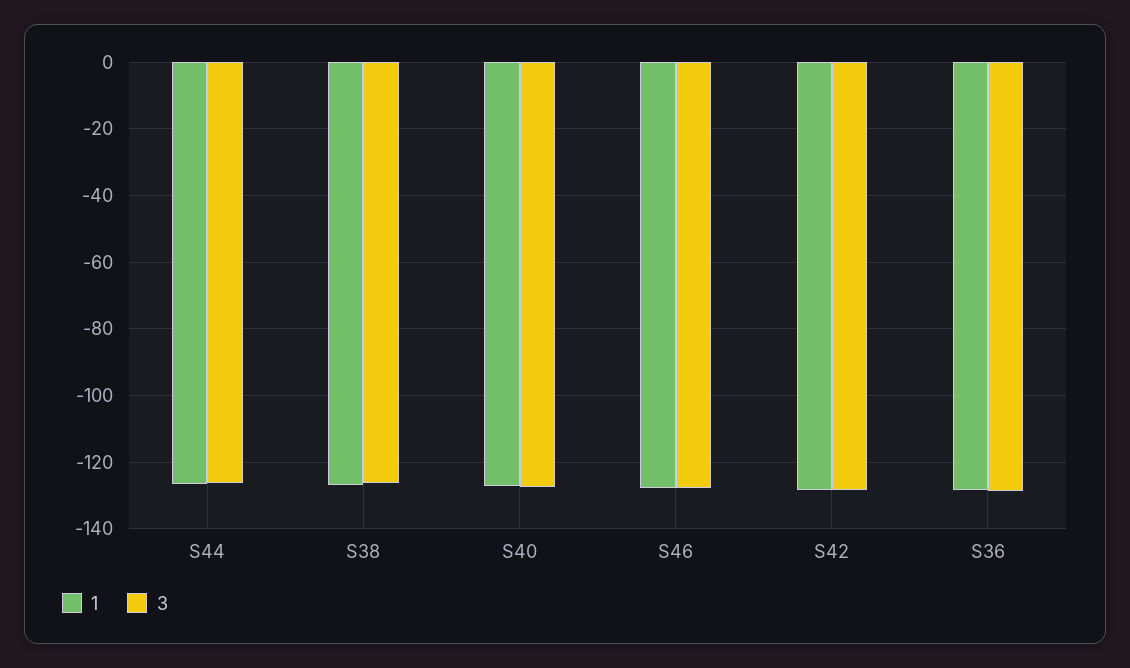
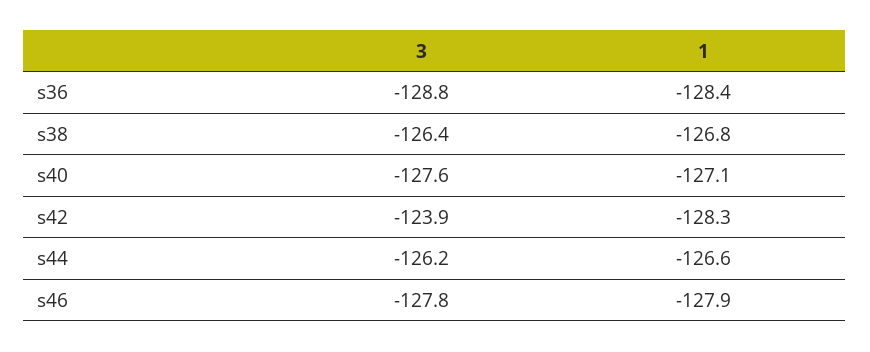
  {
    "1": {
      "S44": -126.6,
      "S38": -126.8,
      "S40": -127.1,
      "S46": -127.9,
      "S42": -128.3,
      "S36": -128.4
    },
    "3": {
      "S44": -126.2,
      "S38": -126.4,
      "S40": -127.6,
      "S46": -127.8,
-     "S42": -128,
+     "S42": -123.9,
      "S36": -128.8
    }
  }

